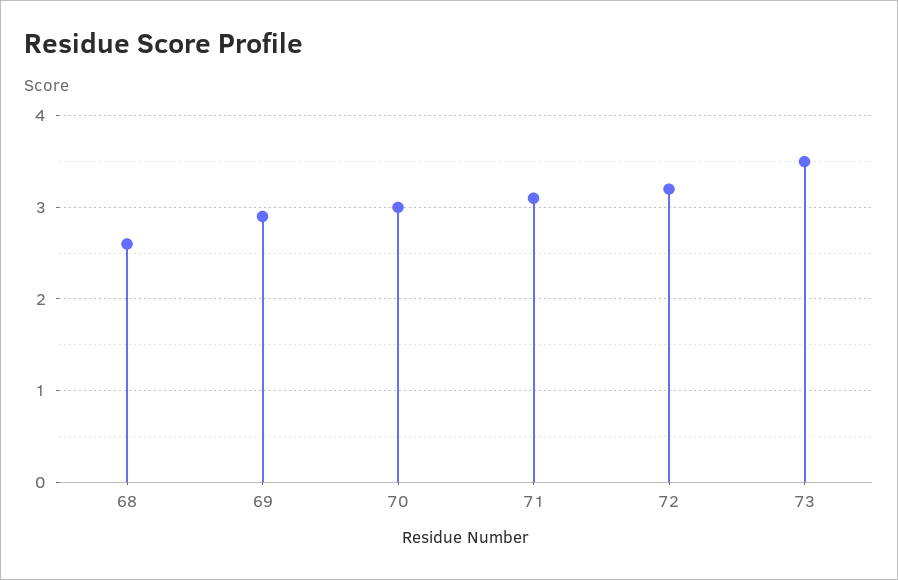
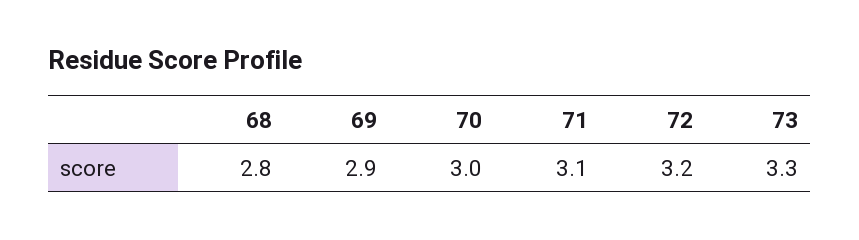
  {
-   "68": 2.6,
+   "68": 2.8,
    "69": 2.9,
    "70": 3,
    "71": 3.1,
    "72": 3.2,
-   "73": 3.5
+   "73": 3.3
  }

